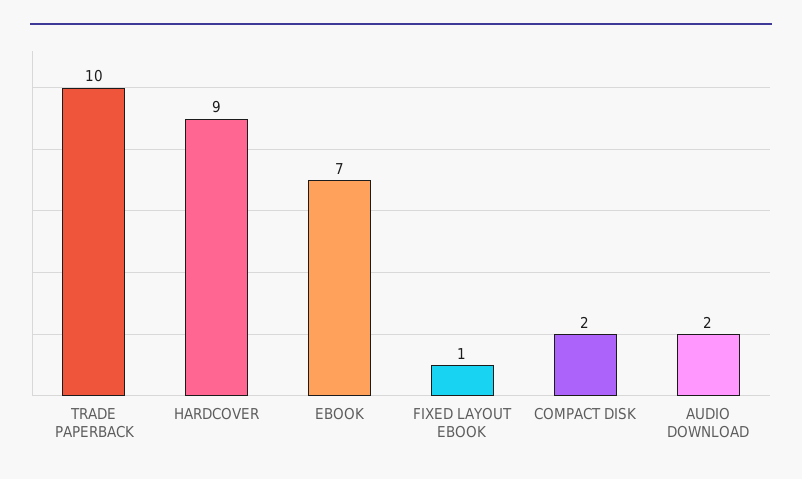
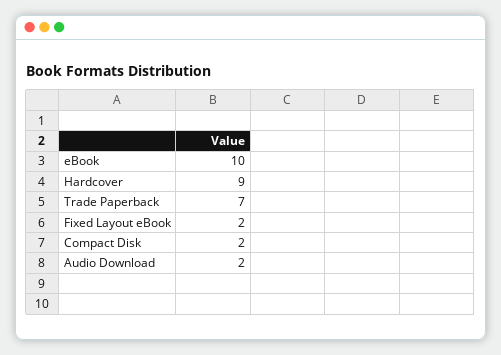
  {
-   "TRADE PAPERBACK": 10,
+   "TRADE PAPERBACK": 7,
    "HARDCOVER": 9,
-   "EBOOK": 7,
+   "EBOOK": 10,
-   "FIXED LAYOUT EBOOK": 1,
+   "FIXED LAYOUT EBOOK": 2,
    "COMPACT DISK": 2,
    "AUDIO DOWNLOAD": 2
  }

